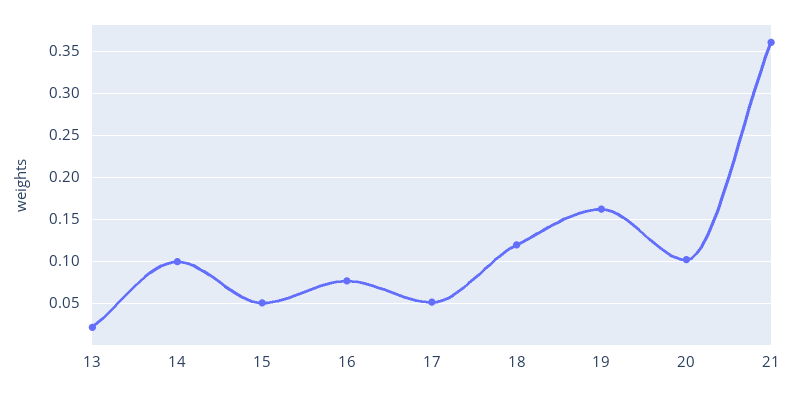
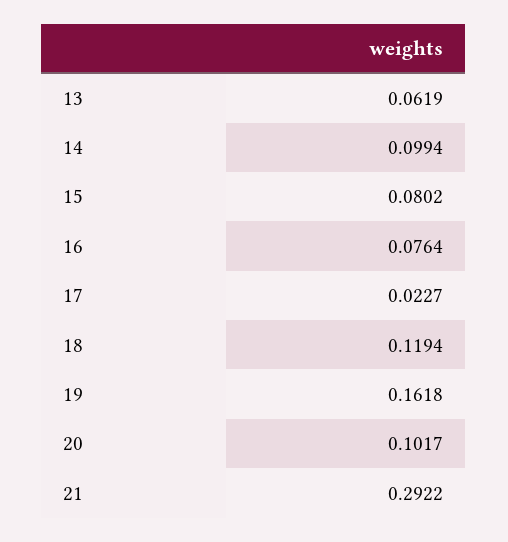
  {
-   "13": 0.02,
+   "13": 0.0619,
    "14": 0.0994,
-   "15": 0.05,
+   "15": 0.0802,
    "16": 0.0764,
-   "17": 0.05,
+   "17": 0.0227,
    "18": 0.1194,
    "19": 0.1618,
    "20": 0.1017,
-   "21": 0.36
+   "21": 0.2922
  }

